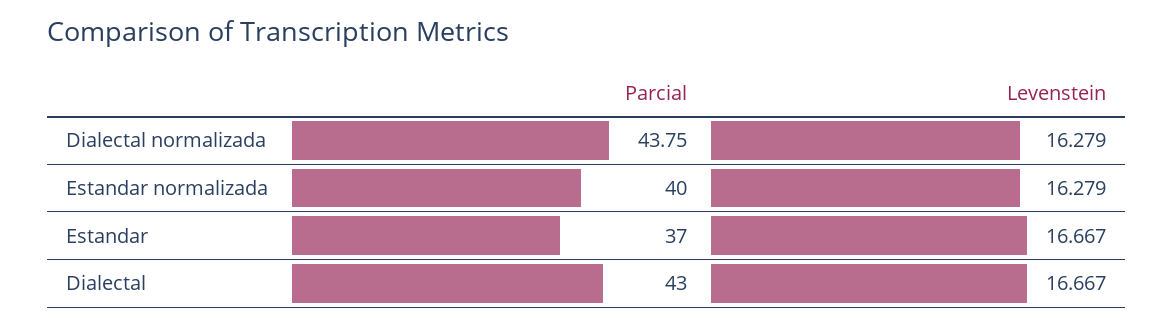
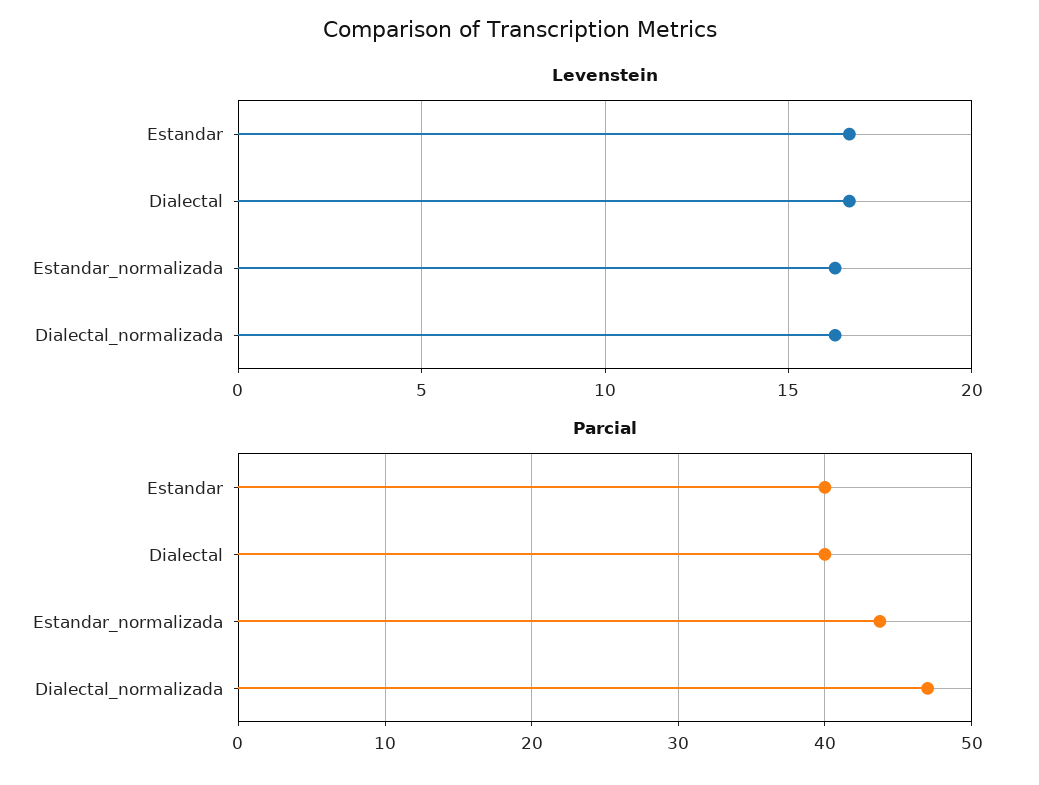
  {
    "Parcial": {
-     "Dialectal normalizada": 43.75,
+     "Dialectal normalizada": 47,
-     "Estandar normalizada": 40,
+     "Estandar normalizada": 44,
-     "Estandar": 37,
+     "Estandar": 40,
-     "Dialectal": 43
+     "Dialectal": 40
    },
    "Levenstein": {
      "Dialectal normalizada": 16.279,
      "Estandar normalizada": 16.279,
      "Estandar": 16.667,
      "Dialectal": 16.667
    }
  }

